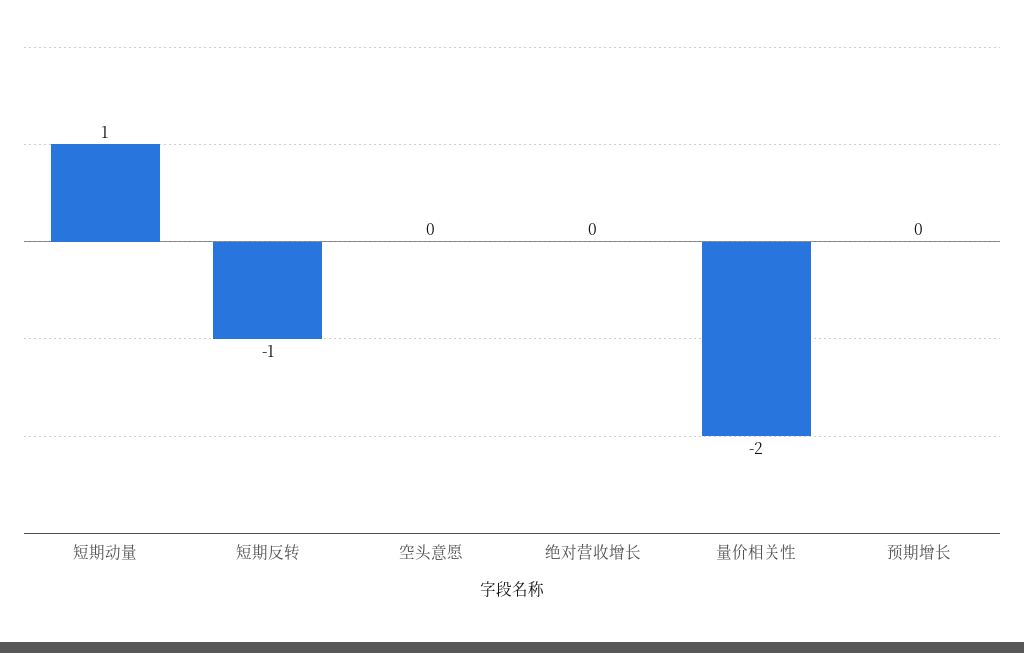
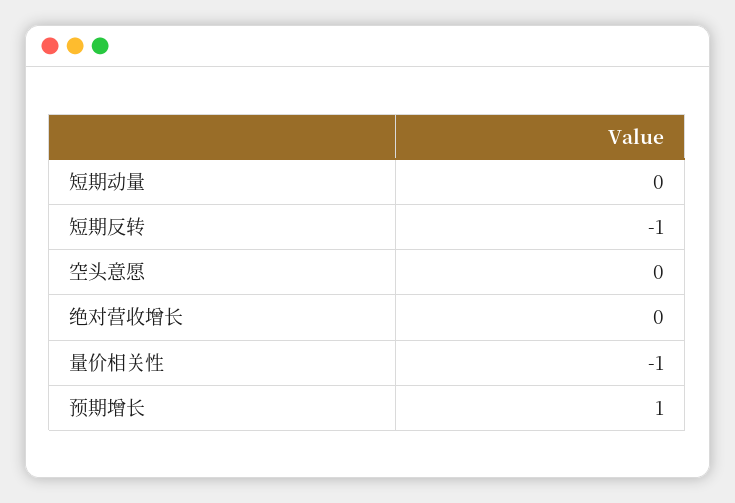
  {
-   "短期动量": 1,
+   "短期动量": 0,
    "短期反转": -1,
    "空头意愿": 0,
    "绝对营收增长": 0,
-   "量价相关性": -2,
+   "量价相关性": -1,
-   "预期增长": 0
+   "预期增长": 1
  }

